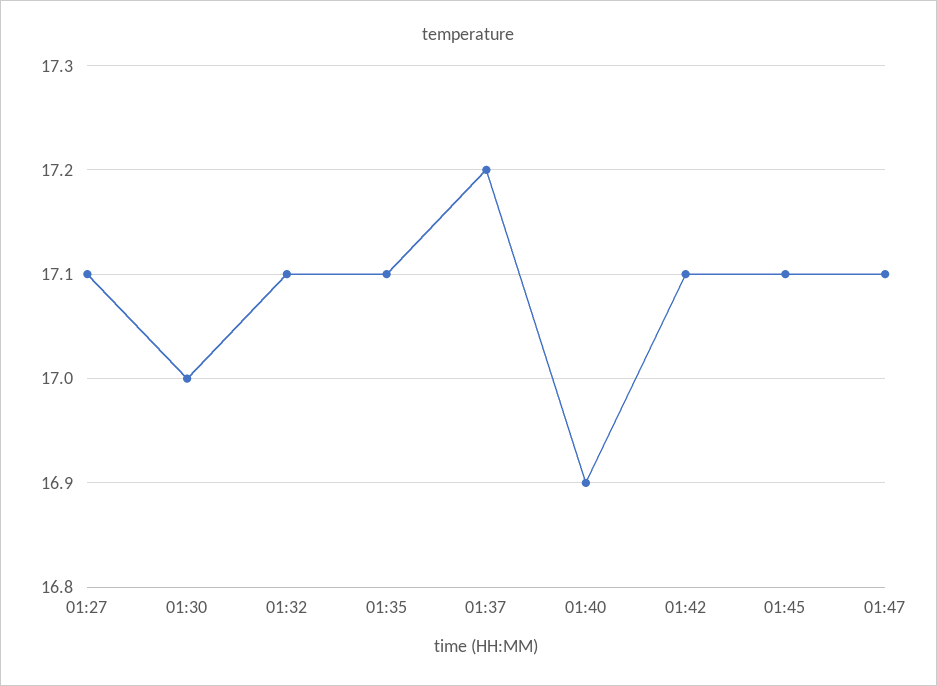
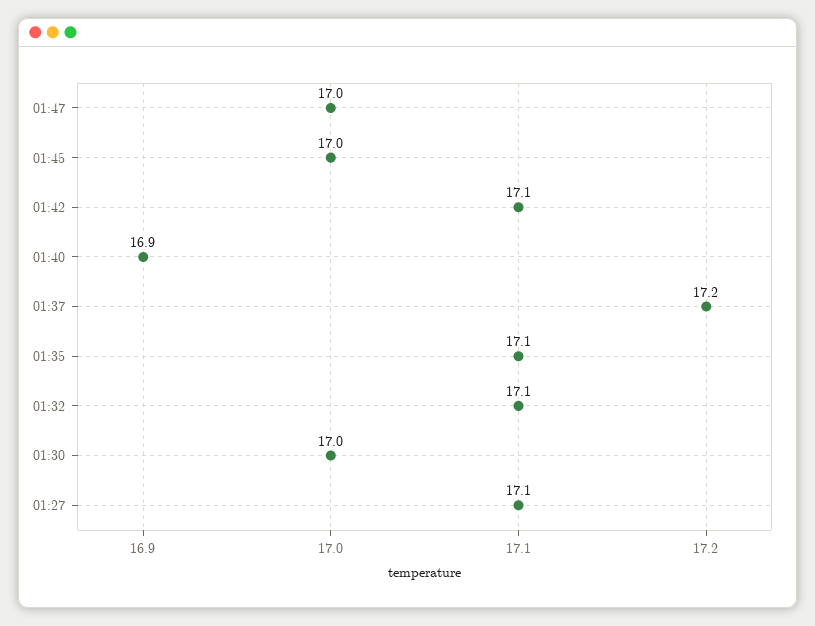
  {
    "01:27": 17.1,
    "01:30": 17,
    "01:32": 17.1,
    "01:35": 17.1,
    "01:37": 17.2,
    "01:40": 16.9,
    "01:42": 17.1,
-   "01:45": 17.1,
+   "01:45": 17,
-   "01:47": 17.1
+   "01:47": 17
  }

